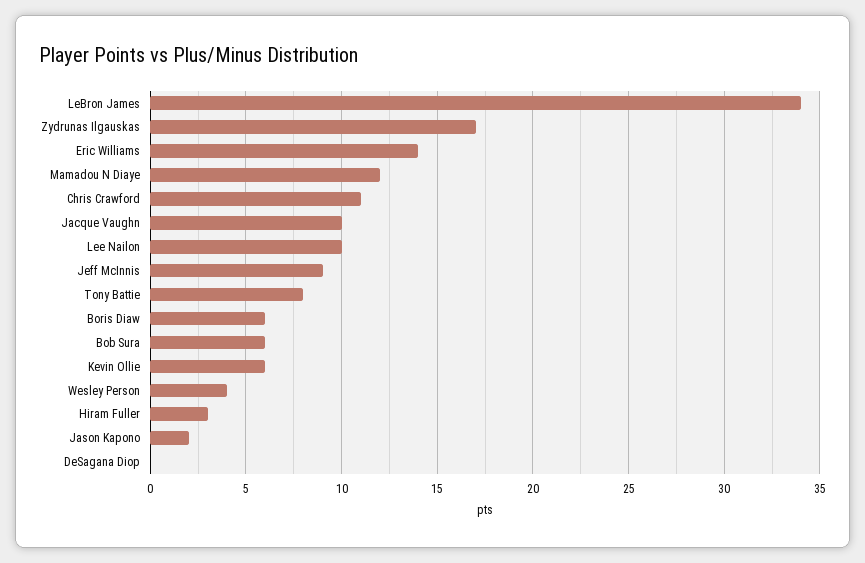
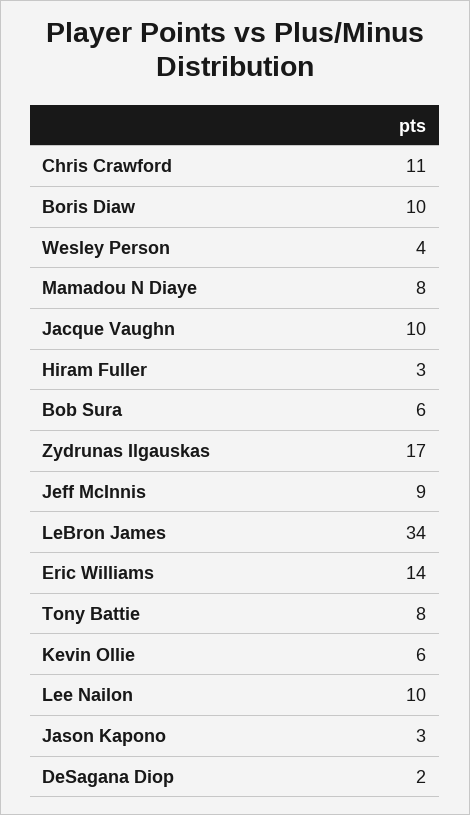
  {
    "LeBron James": 34,
    "Zydrunas Ilgauskas": 17,
    "Eric Williams": 14,
-   "Mamadou N Diaye": 12,
+   "Mamadou N Diaye": 8,
    "Chris Crawford": 11,
    "Jacque Vaughn": 10,
    "Lee Nailon": 10,
    "Jeff McInnis": 9,
    "Tony Battie": 8,
-   "Boris Diaw": 6,
+   "Boris Diaw": 10,
    "Bob Sura": 6,
    "Kevin Ollie": 6,
    "Wesley Person": 4,
    "Hiram Fuller": 3,
-   "Jason Kapono": 2,
+   "Jason Kapono": 3,
-   "DeSagana Diop": 0
+   "DeSagana Diop": 2
  }

